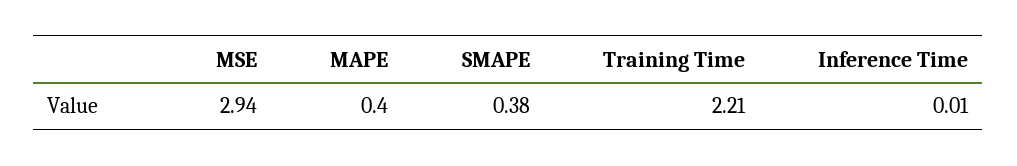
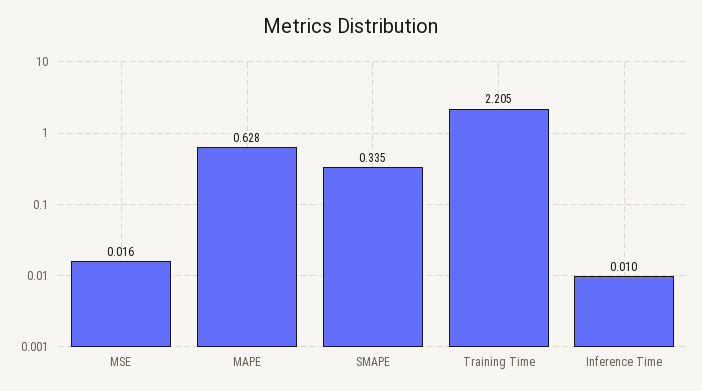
  {
-   "MSE": 2.94,
+   "MSE": 0.016,
-   "MAPE": 0.4,
+   "MAPE": 0.628,
-   "SMAPE": 0.38,
+   "SMAPE": 0.335,
    "Training Time": 2.205,
    "Inference Time": 0.01
  }

